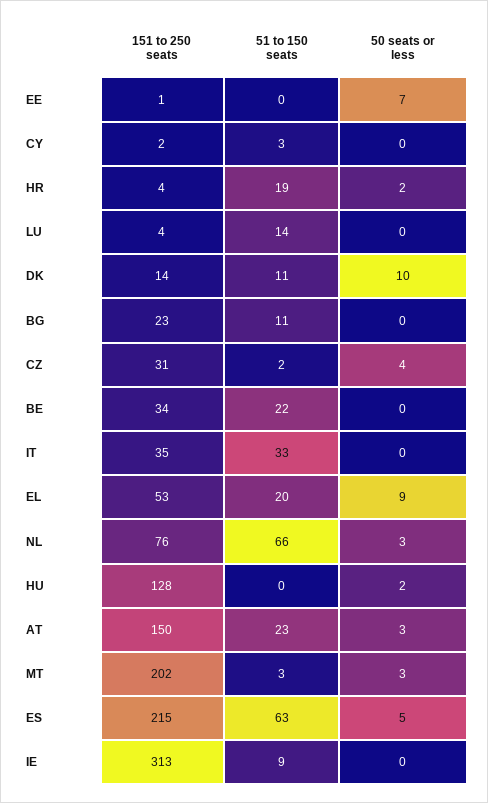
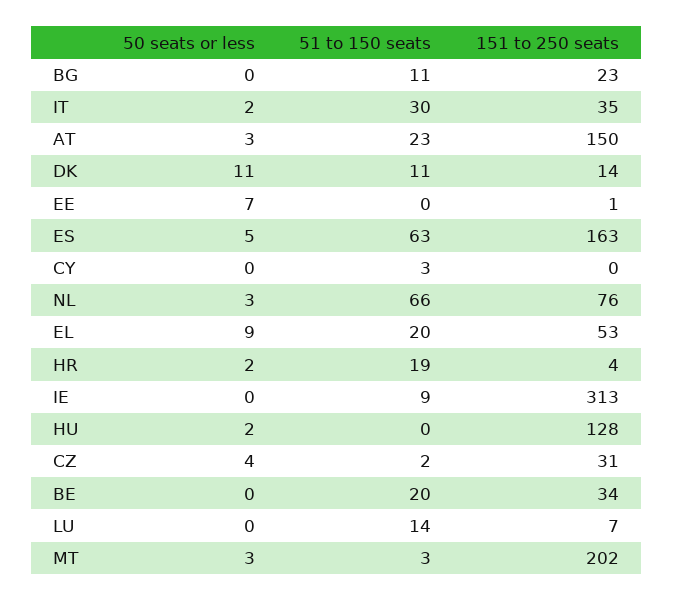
  {
    "151 to 250 seats": {
      "EE": 1,
-     "CY": 2,
+     "CY": 0,
      "HR": 4,
-     "LU": 4,
+     "LU": 7,
      "DK": 14,
      "BG": 23,
      "CZ": 31,
      "BE": 34,
      "IT": 35,
      "EL": 53,
      "NL": 76,
      "HU": 128,
      "AT": 150,
      "MT": 202,
-     "ES": 215,
+     "ES": 163,
      "IE": 313
    },
    "51 to 150 seats": {
      "EE": 0,
      "CY": 3,
      "HR": 19,
      "LU": 14,
      "DK": 11,
      "BG": 11,
      "CZ": 2,
-     "BE": 22,
+     "BE": 20,
-     "IT": 33,
+     "IT": 30,
      "EL": 20,
      "NL": 66,
      "HU": 0,
      "AT": 23,
      "MT": 3,
      "ES": 63,
      "IE": 9
    },
    "50 seats or less": {
      "EE": 7,
      "CY": 0,
      "HR": 2,
      "LU": 0,
-     "DK": 10,
+     "DK": 11,
      "BG": 0,
      "CZ": 4,
      "BE": 0,
-     "IT": 0,
+     "IT": 2,
      "EL": 9,
      "NL": 3,
      "HU": 2,
      "AT": 3,
      "MT": 3,
      "ES": 5,
      "IE": 0
    }
  }

